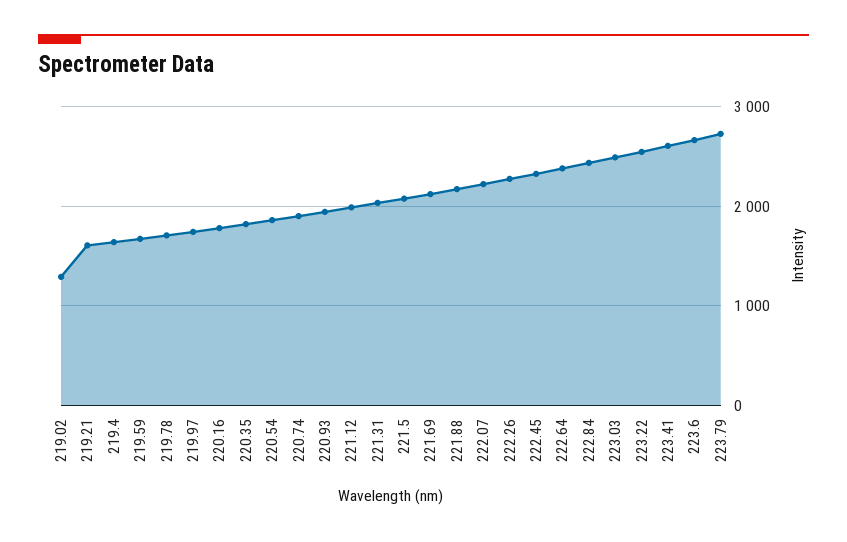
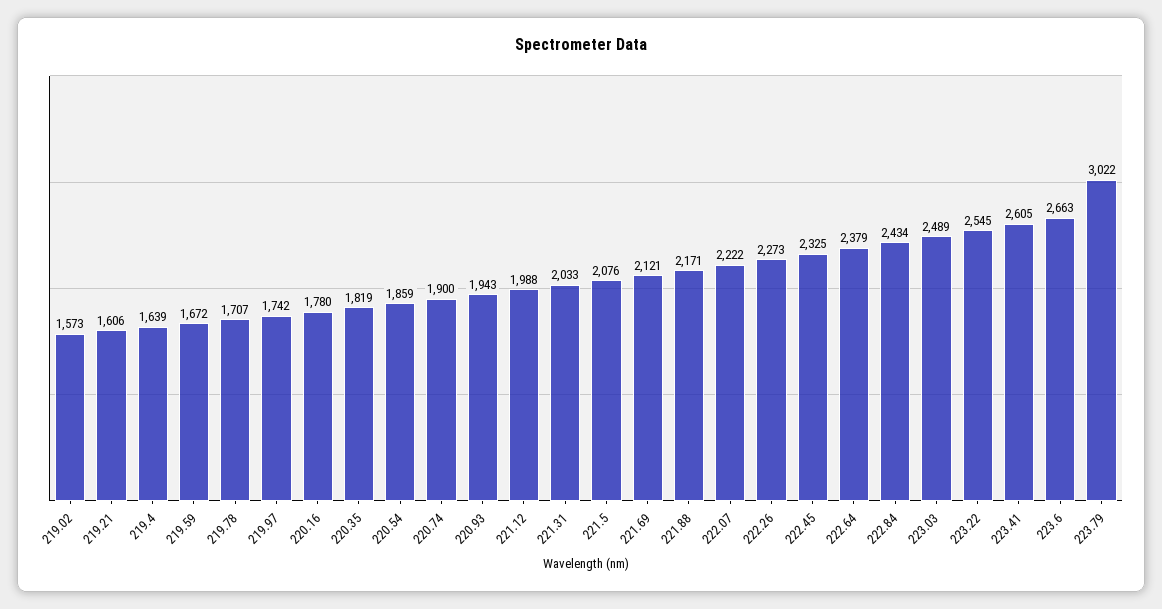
  {
-   "219.02": 1300,
+   "219.02": 1573,
    "219.21": 1606,
    "219.4": 1639,
    "219.59": 1672,
    "219.78": 1707,
    "219.97": 1742,
    "220.16": 1780,
    "220.35": 1819,
    "220.54": 1859,
    "220.74": 1900,
    "220.93": 1943,
    "221.12": 1988,
    "221.31": 2033,
    "221.5": 2076,
    "221.69": 2121,
    "221.88": 2171,
    "222.07": 2222,
    "222.26": 2273,
    "222.45": 2325,
    "222.64": 2379,
    "222.84": 2434,
    "223.03": 2489,
    "223.22": 2545,
    "223.41": 2605,
    "223.6": 2663,
-   "223.79": 2700
+   "223.79": 3022
  }

